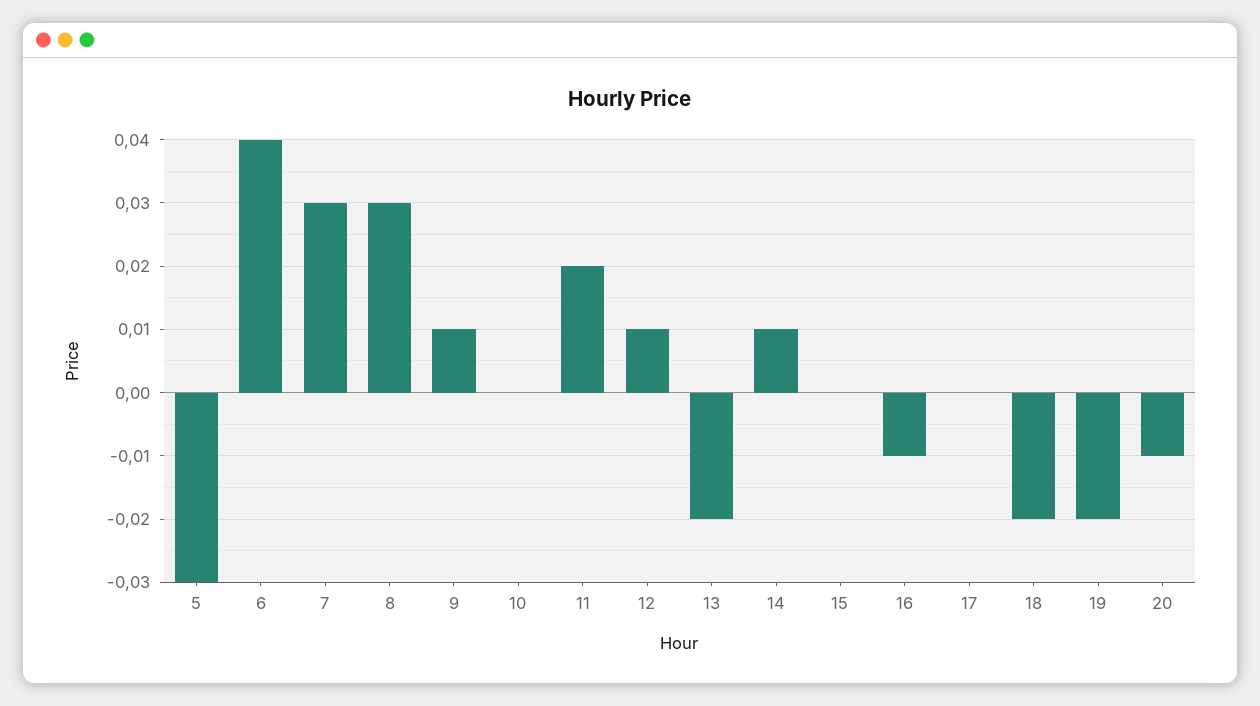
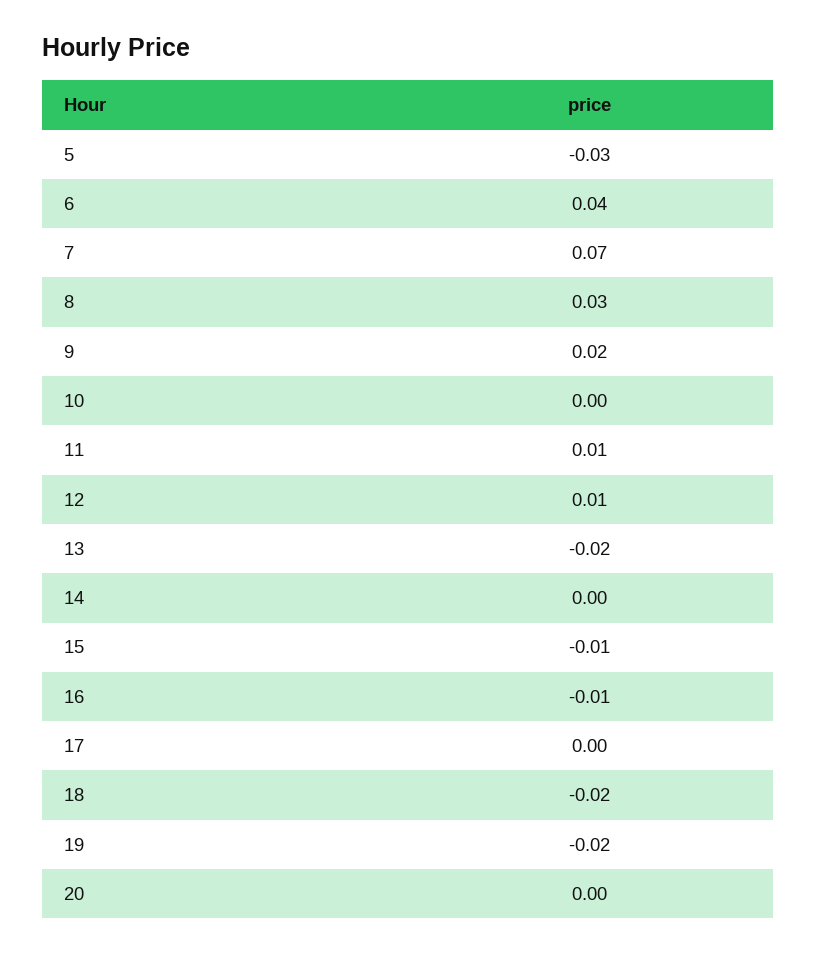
  {
    "5": -0.03,
    "6": 0.04,
-   "7": 0.03,
+   "7": 0.07,
    "8": 0.03,
-   "9": 0.01,
+   "9": 0.02,
    "10": 0,
-   "11": 0.02,
+   "11": 0.01,
    "12": 0.01,
    "13": -0.02,
-   "14": 0.01,
+   "14": 0,
-   "15": 0,
+   "15": -0.01,
    "16": -0.01,
    "17": 0,
    "18": -0.02,
    "19": -0.02,
-   "20": -0.01
+   "20": 0
  }

